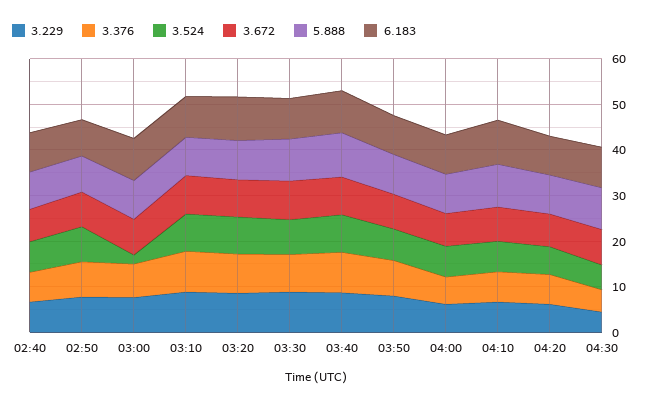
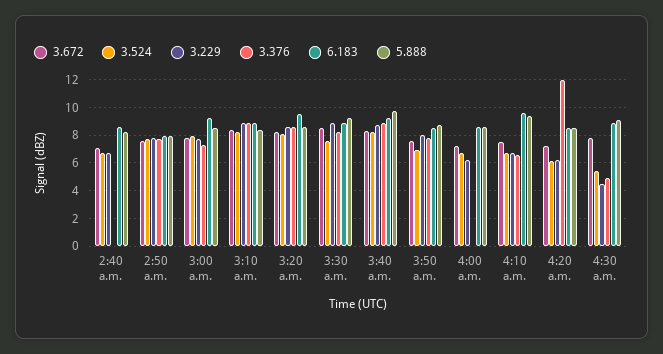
  {
    "3.229": {
      "02:40": 6.5,
      "02:50": 8,
      "03:00": 7.5,
      "03:10": 9,
      "03:20": 8.5,
      "03:30": 9,
      "03:40": 8.5,
      "03:50": 8,
      "04:00": 6,
      "04:10": 6.5,
      "04:20": 6,
      "04:30": 4.5
    },
    "3.376": {
-     "02:40": 6,
+     "02:40": 0,
      "02:50": 7.5,
      "03:00": 7.5,
      "03:10": 9,
      "03:20": 8.5,
      "03:30": 8,
      "03:40": 9,
      "03:50": 8,
-     "04:00": 6,
+     "04:00": 0,
      "04:10": 6.5,
-     "04:20": 6,
+     "04:20": 12,
      "04:30": 5
    },
    "3.524": {
      "02:40": 6.5,
      "02:50": 7.5,
-     "03:00": 2,
+     "03:00": 8,
      "03:10": 8,
      "03:20": 8,
      "03:30": 7.5,
      "03:40": 8,
      "03:50": 7,
      "04:00": 6.5,
      "04:10": 6.5,
      "04:20": 6,
      "04:30": 5.5
    },
    "3.672": {
      "02:40": 7,
      "02:50": 7.5,
      "03:00": 8,
      "03:10": 8.5,
      "03:20": 8,
      "03:30": 8.5,
      "03:40": 8.5,
      "03:50": 7.5,
      "04:00": 7,
      "04:10": 7.5,
      "04:20": 7,
      "04:30": 8
    },
    "5.888": {
      "02:40": 8,
      "02:50": 8,
      "03:00": 8.5,
      "03:10": 8.5,
      "03:20": 8.5,
      "03:30": 9,
      "03:40": 9.5,
      "03:50": 8.5,
      "04:00": 8.5,
      "04:10": 9.5,
      "04:20": 8.5,
      "04:30": 9
    },
    "6.183": {
      "02:40": 8.5,
      "02:50": 8,
      "03:00": 9,
      "03:10": 9,
      "03:20": 9.5,
      "03:30": 9,
      "03:40": 9,
      "03:50": 8.5,
      "04:00": 8.5,
      "04:10": 9.5,
      "04:20": 8.5,
      "04:30": 9
    }
  }

